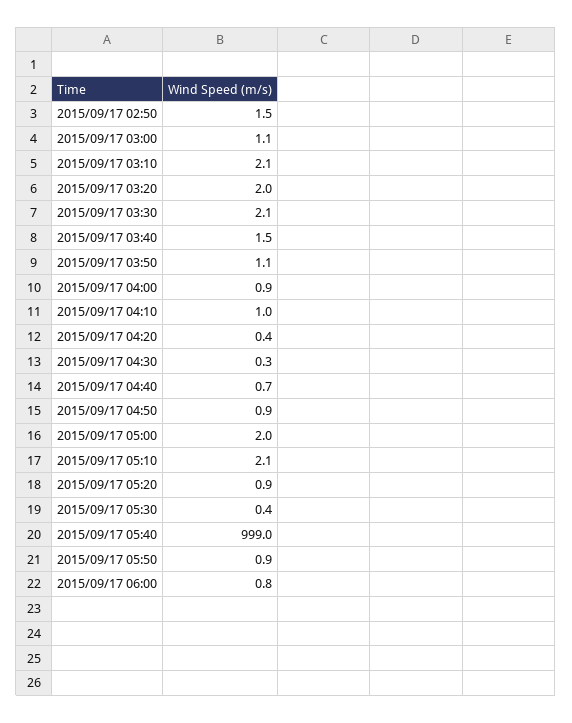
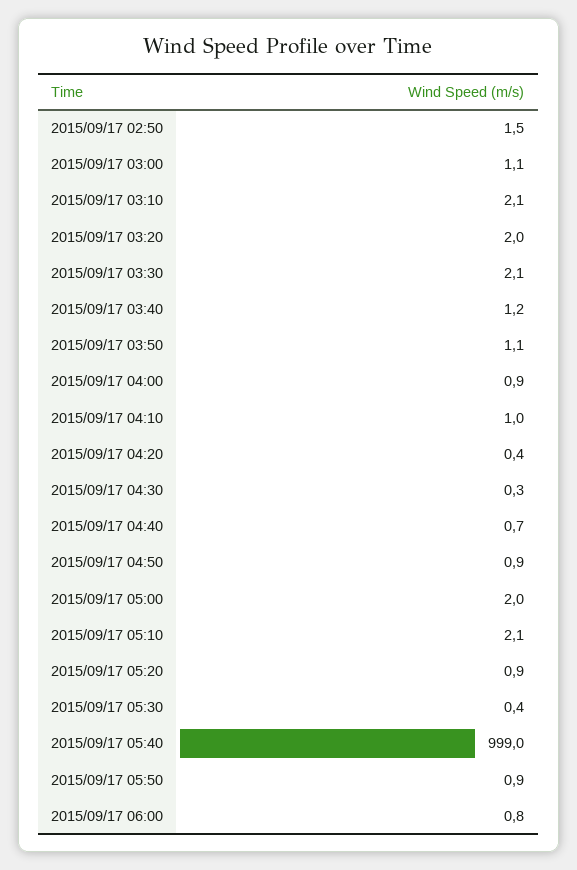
  {
    "2015/09/17 02:50": 1.5,
    "2015/09/17 03:00": 1.1,
    "2015/09/17 03:10": 2.1,
    "2015/09/17 03:20": 2,
    "2015/09/17 03:30": 2.1,
-   "2015/09/17 03:40": 1.5,
+   "2015/09/17 03:40": 1.2,
    "2015/09/17 03:50": 1.1,
    "2015/09/17 04:00": 0.9,
    "2015/09/17 04:10": 1,
    "2015/09/17 04:20": 0.4,
    "2015/09/17 04:30": 0.3,
    "2015/09/17 04:40": 0.7,
    "2015/09/17 04:50": 0.9,
    "2015/09/17 05:00": 2,
    "2015/09/17 05:10": 2.1,
    "2015/09/17 05:20": 0.9,
    "2015/09/17 05:30": 0.4,
    "2015/09/17 05:40": 999,
    "2015/09/17 05:50": 0.9,
    "2015/09/17 06:00": 0.8
  }

